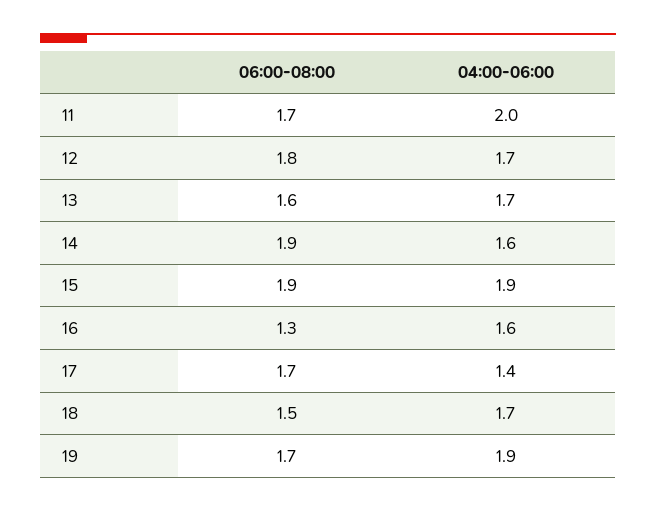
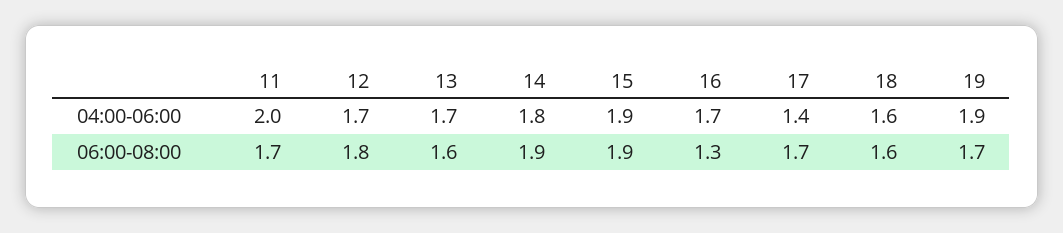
  {
    "06:00-08:00": {
      "11": 1.7,
      "12": 1.8,
      "13": 1.6,
      "14": 1.9,
      "15": 1.9,
      "16": 1.3,
      "17": 1.7,
-     "18": 1.5,
+     "18": 1.6,
      "19": 1.7
    },
    "04:00-06:00": {
      "11": 2,
      "12": 1.7,
      "13": 1.7,
-     "14": 1.6,
+     "14": 1.8,
      "15": 1.9,
-     "16": 1.6,
+     "16": 1.7,
      "17": 1.4,
-     "18": 1.7,
+     "18": 1.6,
      "19": 1.9
    }
  }

